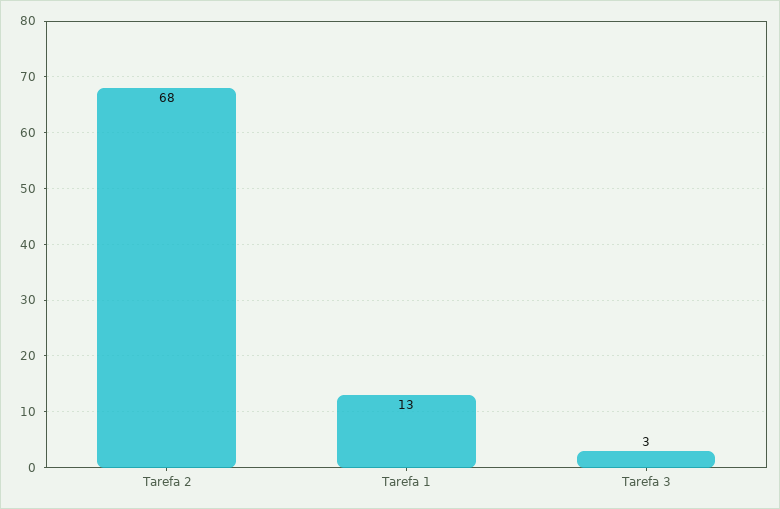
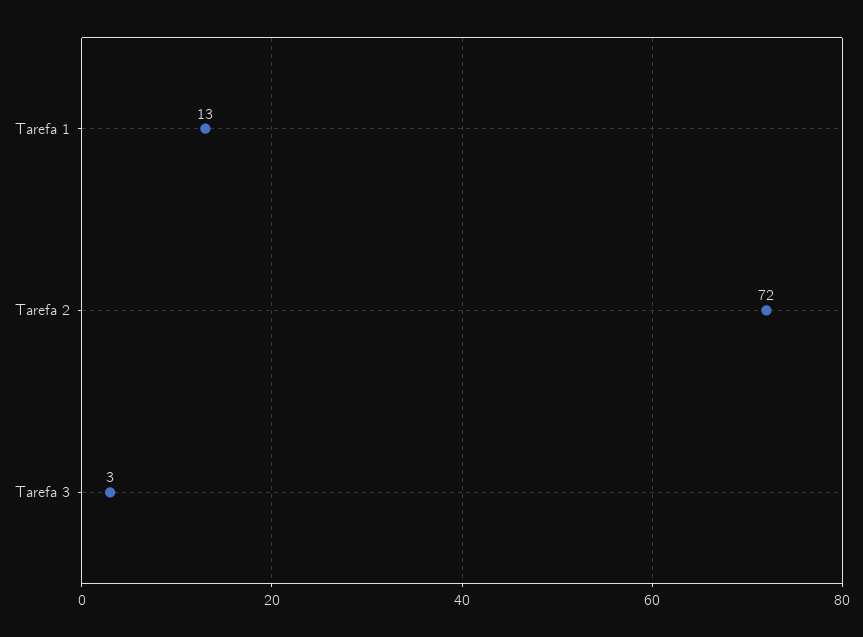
  {
-   "Tarefa 2": 68,
+   "Tarefa 2": 72,
    "Tarefa 1": 13,
    "Tarefa 3": 3
  }

